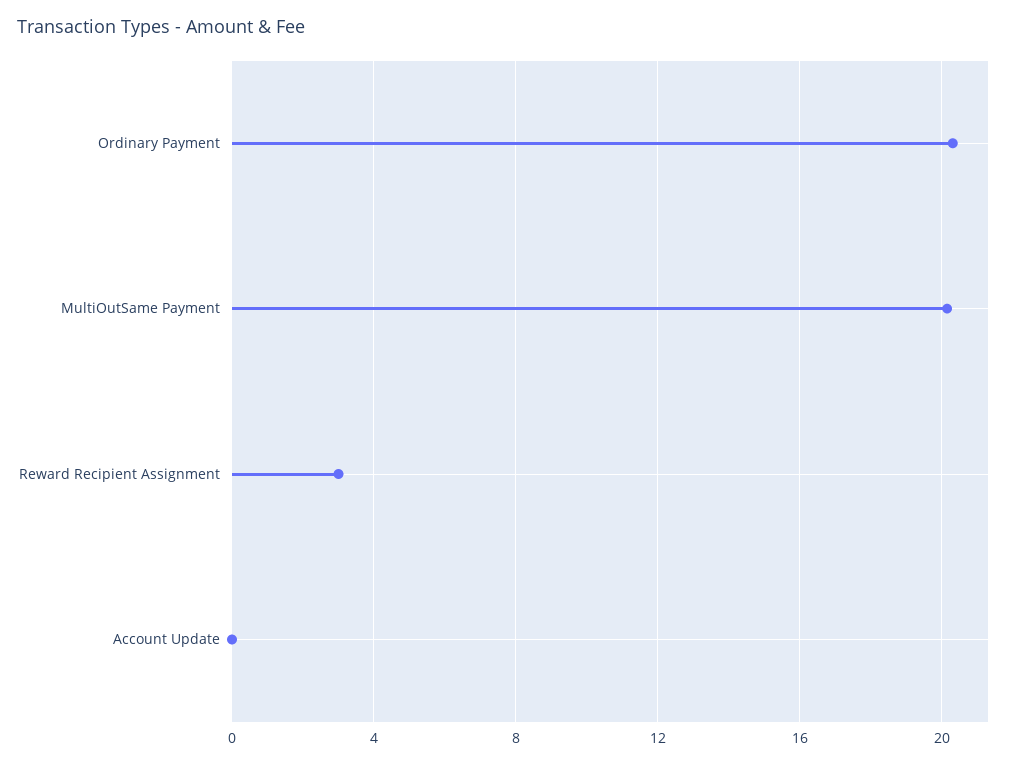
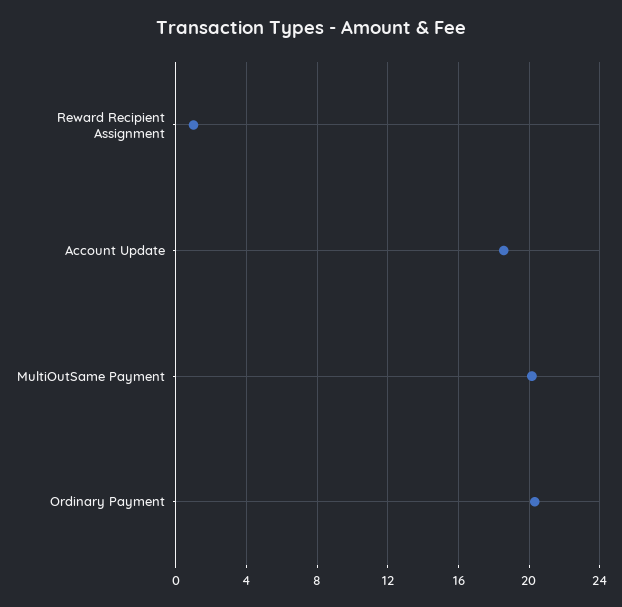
  {
    "Ordinary Payment": 20.5,
    "MultiOutSame Payment": 20,
-   "Reward Recipient Assignment": 3,
+   "Reward Recipient Assignment": 1,
-   "Account Update": 0
+   "Account Update": 18.5
  }

